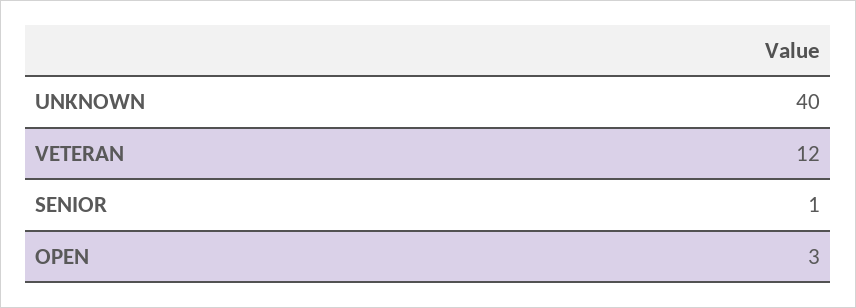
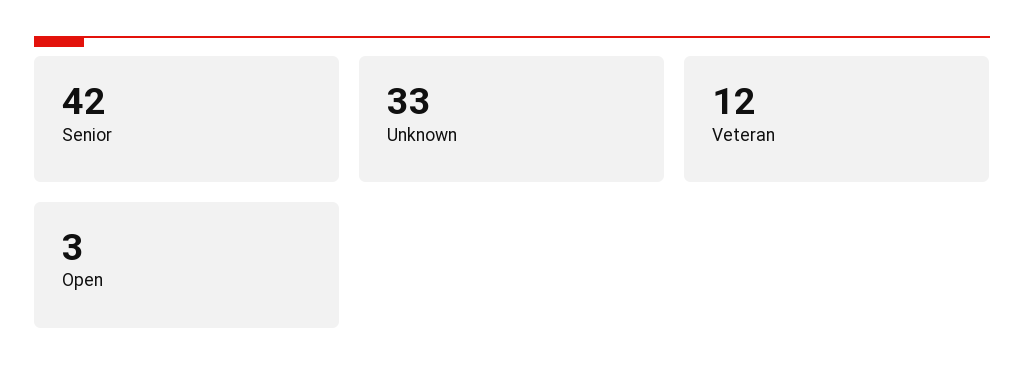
  {
-   "UNKNOWN": 40,
+   "UNKNOWN": 33,
    "VETERAN": 12,
-   "SENIOR": 1,
+   "SENIOR": 42,
    "OPEN": 3
  }

